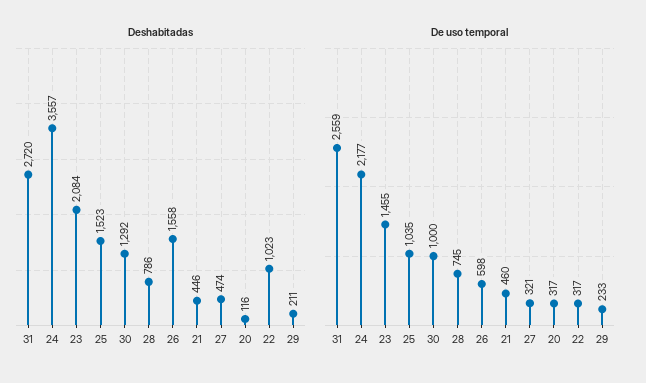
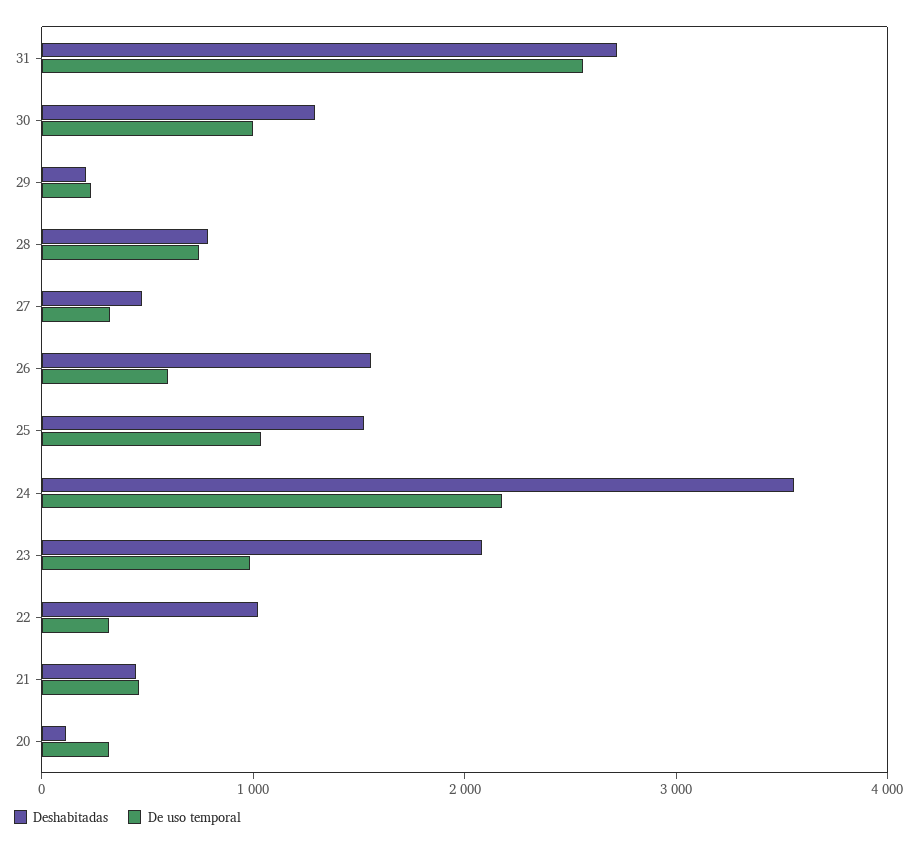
  {
    "Deshabitadas": {
      "31": 2720,
      "24": 3557,
      "23": 2084,
      "25": 1523,
      "30": 1292,
      "28": 786,
      "26": 1558,
      "21": 446,
      "27": 474,
      "20": 116,
      "22": 1023,
      "29": 211
    },
    "De uso temporal": {
      "31": 2559,
      "24": 2177,
-     "23": 1455,
+     "23": 1000,
      "25": 1035,
      "30": 1000,
      "28": 745,
      "26": 598,
      "21": 460,
      "27": 321,
      "20": 317,
      "22": 317,
      "29": 233
    }
  }

